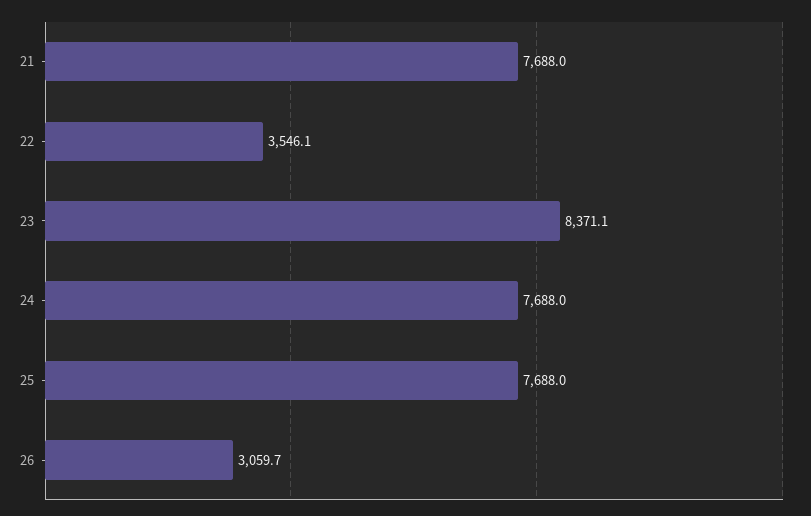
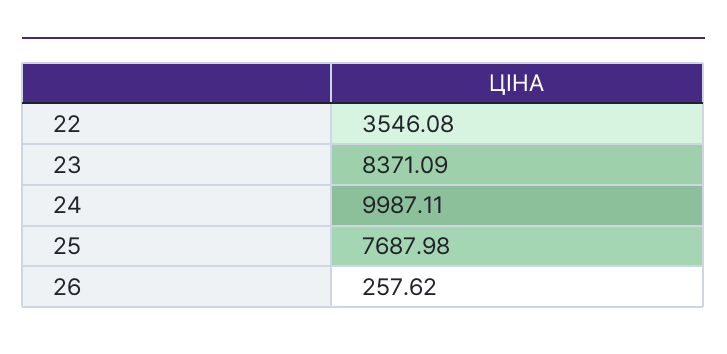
  {
-   "21": 7688,
    "22": 3546.08,
    "23": 8371.09,
-   "24": 7688,
+   "24": 9987.11,
    "25": 7687.98,
-   "26": 3059.7
+   "26": 257.62
  }

